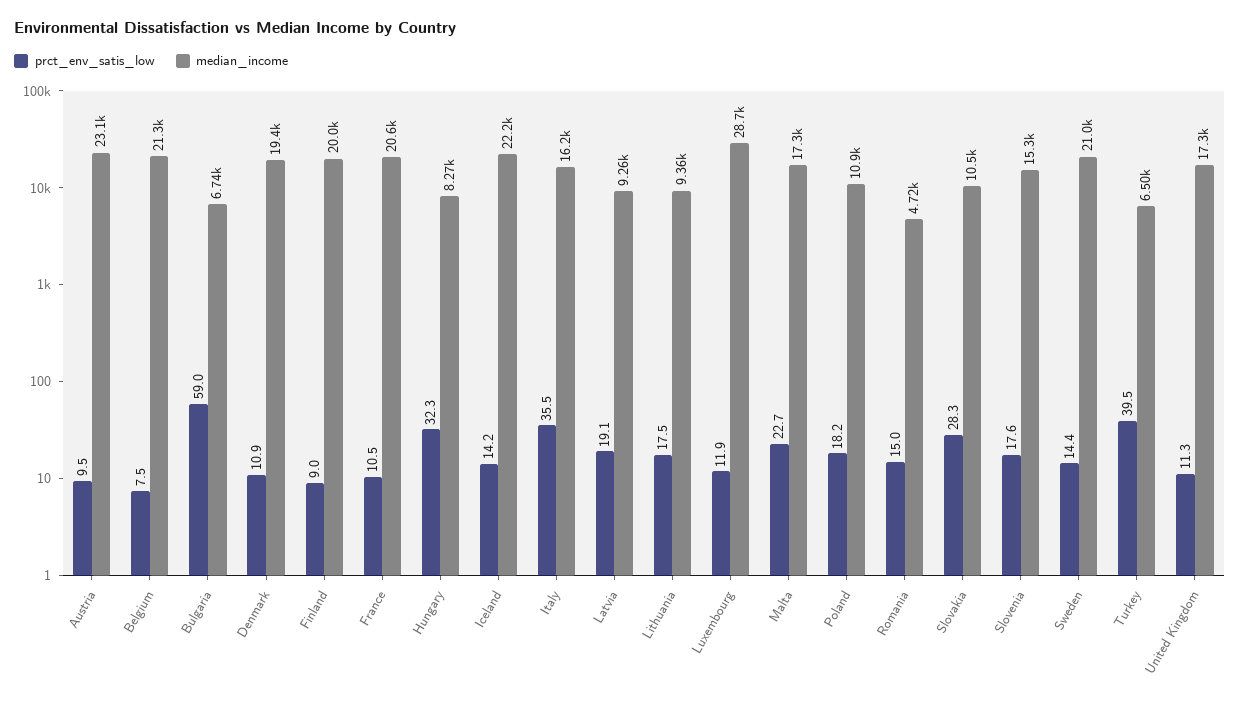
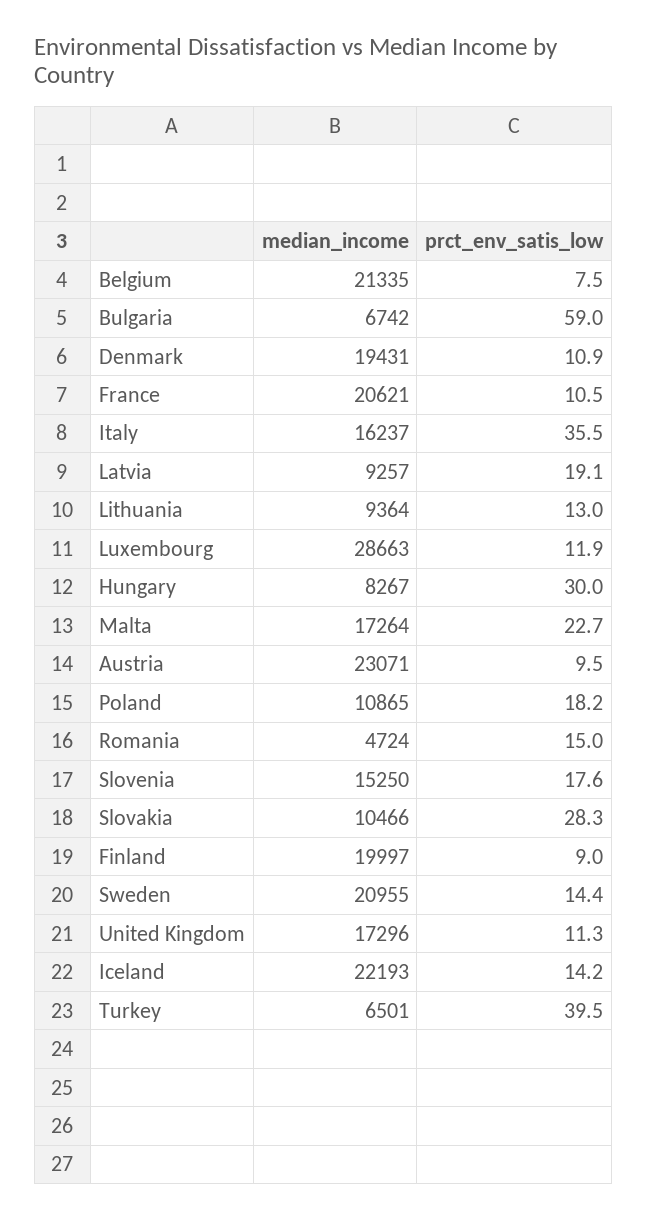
  {
    "prct_env_satis_low": {
      "Austria": 9.5,
      "Belgium": 7.5,
      "Bulgaria": 59,
      "Denmark": 10.9,
      "Finland": 9,
      "France": 10.5,
-     "Hungary": 32.3,
+     "Hungary": 30,
      "Iceland": 14.2,
      "Italy": 35.5,
      "Latvia": 19.1,
-     "Lithuania": 17.5,
+     "Lithuania": 13,
      "Luxembourg": 11.9,
      "Malta": 22.7,
      "Poland": 18.2,
      "Romania": 15,
      "Slovakia": 28.3,
      "Slovenia": 17.6,
      "Sweden": 14.4,
      "Turkey": 39.5,
      "United Kingdom": 11.3
    },
    "median_income": {
      "Austria": 23071,
      "Belgium": 21335,
      "Bulgaria": 6742,
      "Denmark": 19431,
      "Finland": 19997,
      "France": 20621,
      "Hungary": 8267,
      "Iceland": 22193,
      "Italy": 16237,
      "Latvia": 9257,
      "Lithuania": 9364,
      "Luxembourg": 28663,
      "Malta": 17264,
      "Poland": 10865,
      "Romania": 4724,
      "Slovakia": 10466,
      "Slovenia": 15250,
      "Sweden": 20955,
      "Turkey": 6501,
      "United Kingdom": 17296
    }
  }

